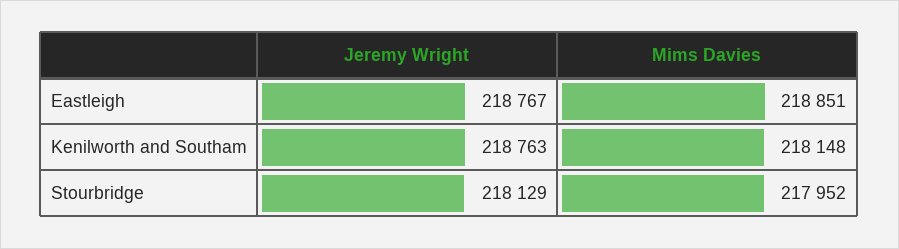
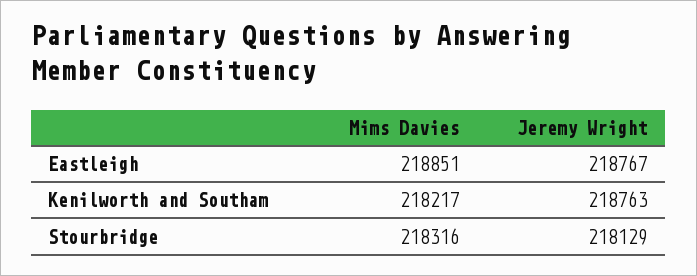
  {
    "Jeremy Wright": {
      "Eastleigh": 218767,
      "Kenilworth and Southam": 218763,
      "Stourbridge": 218129
    },
    "Mims Davies": {
      "Eastleigh": 218851,
-     "Kenilworth and Southam": 218148,
+     "Kenilworth and Southam": 218217,
-     "Stourbridge": 217952
+     "Stourbridge": 218316
    }
  }

